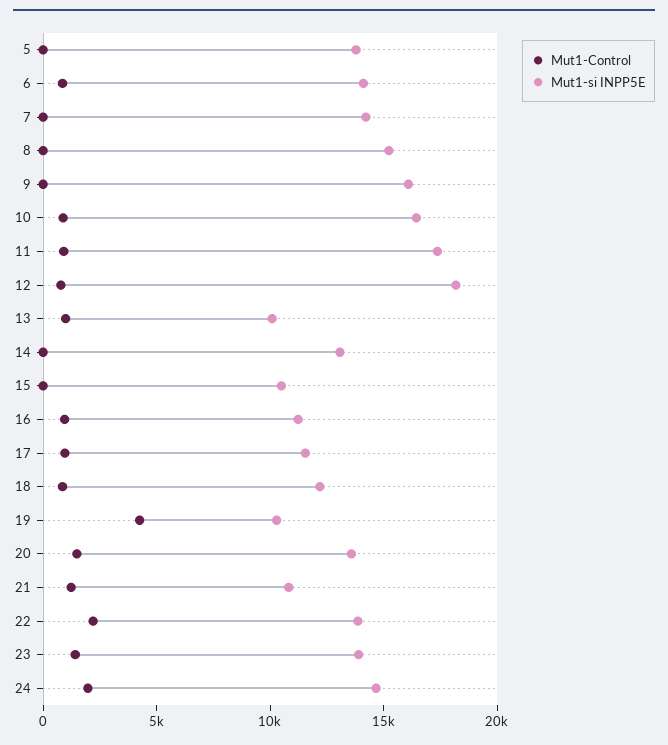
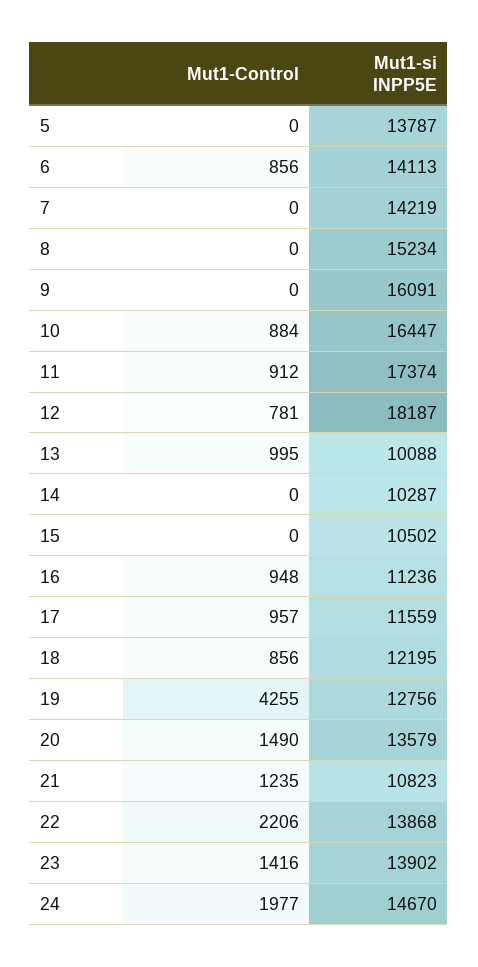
  {
    "Mut1-Control": {
      "5": 0,
      "6": 856,
      "7": 0,
      "8": 0,
      "9": 0,
      "10": 884,
      "11": 912,
      "12": 781,
      "13": 995,
      "14": 0,
      "15": 0,
      "16": 948,
      "17": 957,
      "18": 856,
      "19": 4255,
      "20": 1490,
      "21": 1235,
      "22": 2206,
      "23": 1416,
      "24": 1977
    },
    "Mut1-si INPP5E": {
      "5": 13787,
      "6": 14113,
      "7": 14219,
      "8": 15234,
      "9": 16091,
      "10": 16447,
      "11": 17374,
      "12": 18187,
      "13": 10088,
-     "14": 13000,
+     "14": 10287,
      "15": 10502,
      "16": 11236,
      "17": 11559,
      "18": 12195,
-     "19": 10000,
+     "19": 12756,
      "20": 13579,
      "21": 10823,
      "22": 13868,
      "23": 13902,
      "24": 14670
    }
  }

